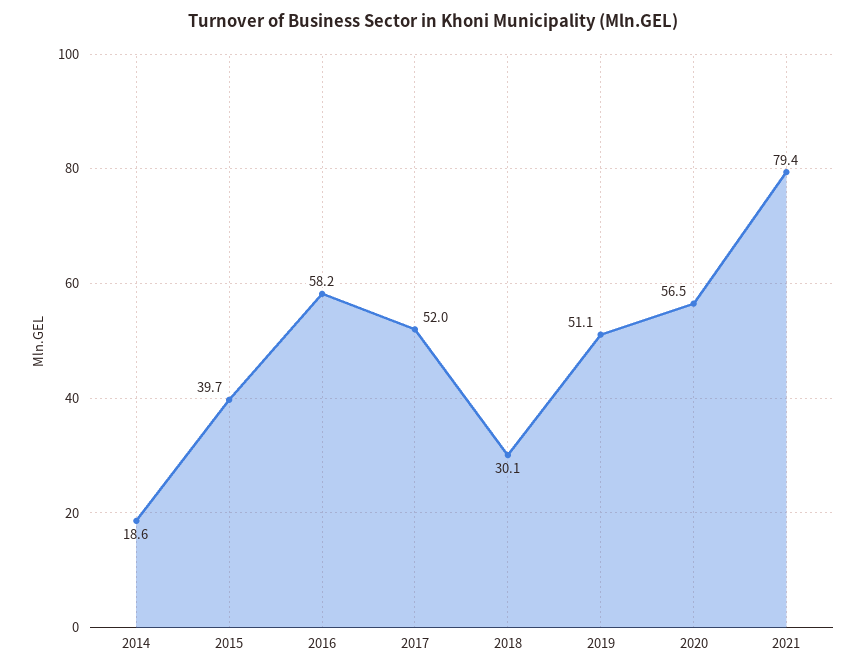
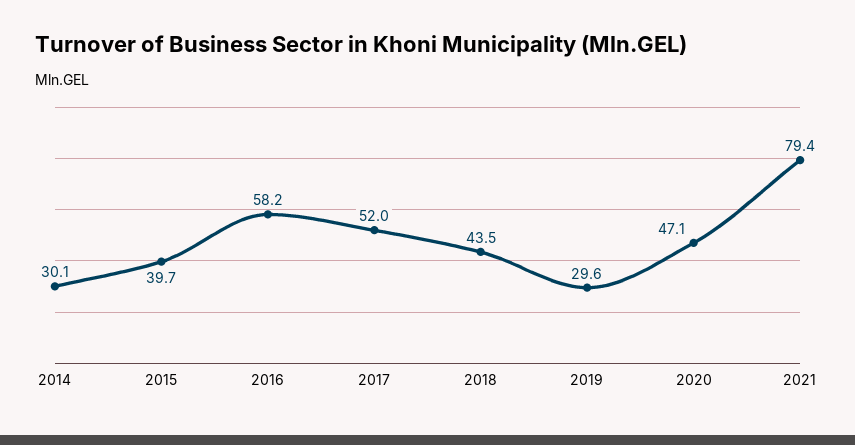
  {
-   "2014": 18.6,
+   "2014": 30.1,
    "2015": 39.7,
    "2016": 58.2,
    "2017": 52,
-   "2018": 30.1,
+   "2018": 43.5,
-   "2019": 51.1,
+   "2019": 29.6,
-   "2020": 56.5,
+   "2020": 47.1,
    "2021": 79.4
  }

